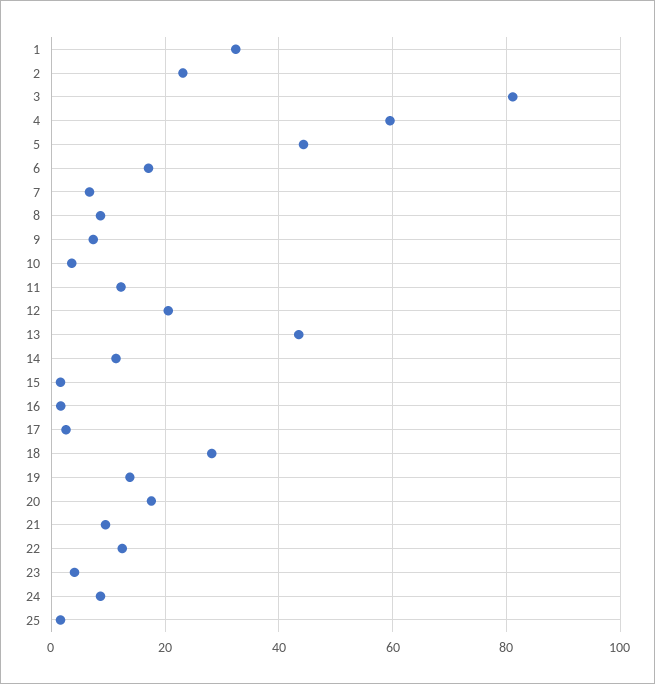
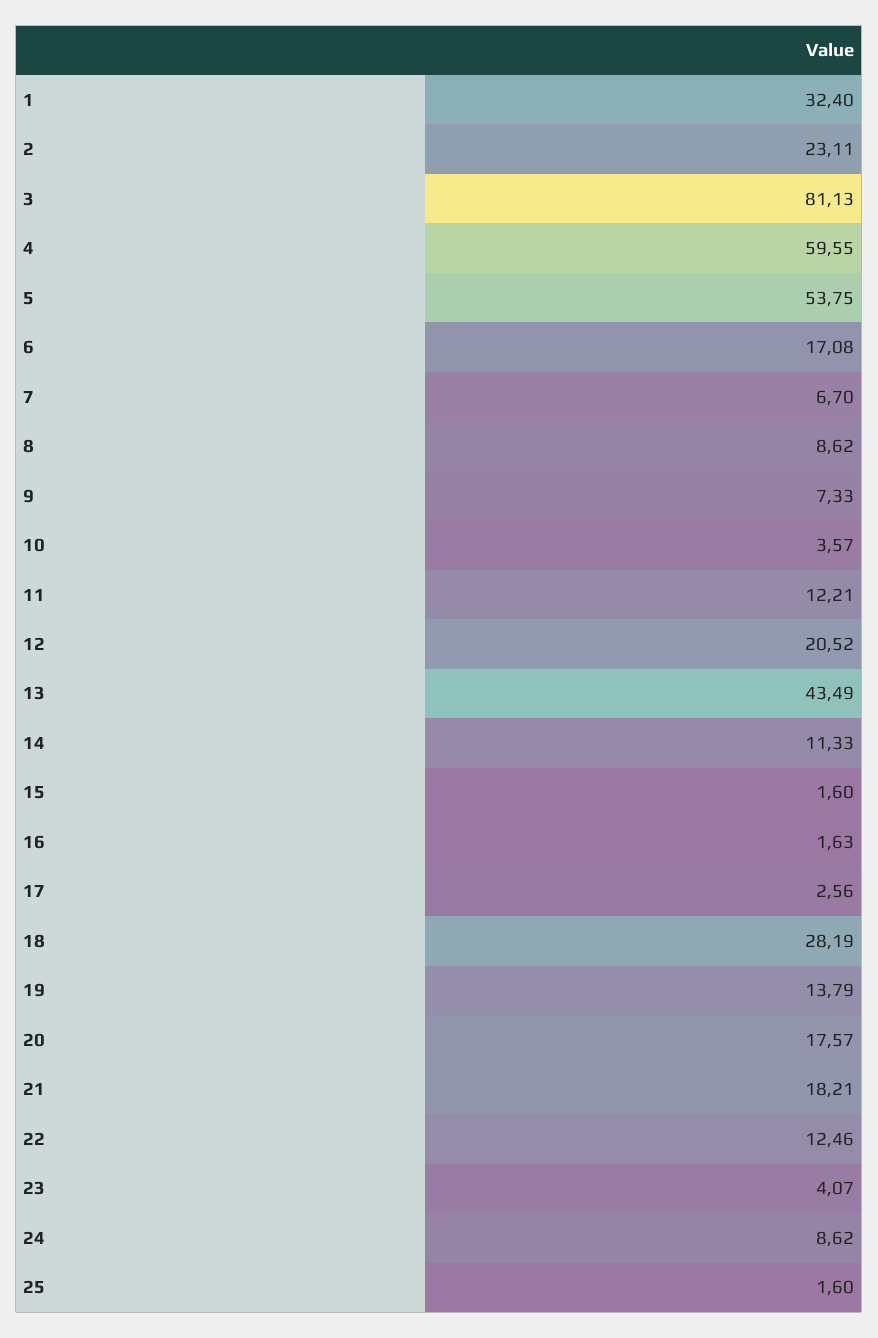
  {
    "1": 32.4,
    "2": 23.11,
    "3": 81.13,
    "4": 59.55,
-   "5": 44,
+   "5": 53.75,
    "6": 17.08,
    "7": 6.7,
    "8": 8.62,
    "9": 7.33,
    "10": 3.57,
    "11": 12.21,
    "12": 20.52,
    "13": 43.49,
    "14": 11.33,
    "15": 1.6,
    "16": 1.63,
    "17": 2.56,
    "18": 28.19,
    "19": 13.79,
    "20": 17.57,
-   "21": 10,
+   "21": 18.21,
    "22": 12.46,
    "23": 4.07,
    "24": 8.62,
    "25": 1.6
  }

